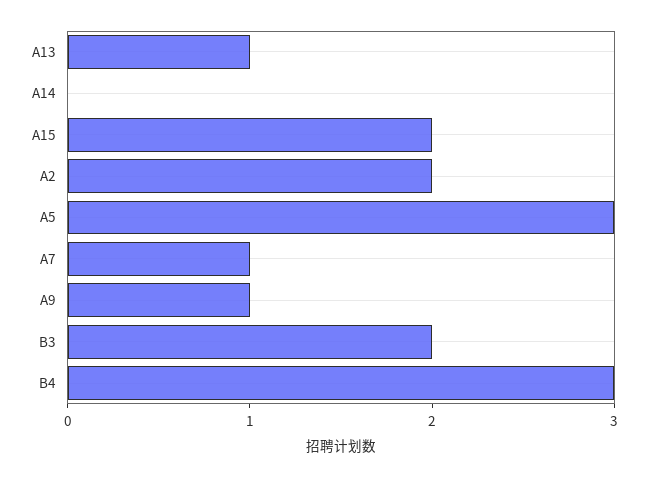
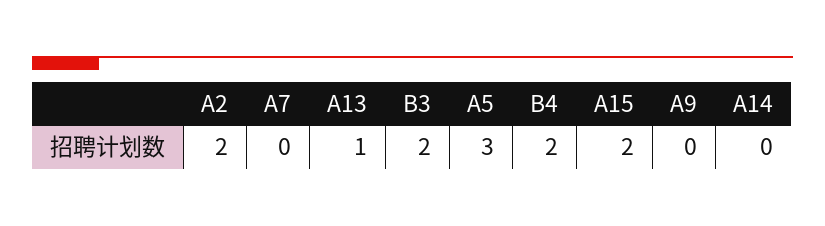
  {
    "A13": 1,
    "A14": 0,
    "A15": 2,
    "A2": 2,
    "A5": 3,
-   "A7": 1,
+   "A7": 0,
-   "A9": 1,
+   "A9": 0,
    "B3": 2,
-   "B4": 3
+   "B4": 2
  }

